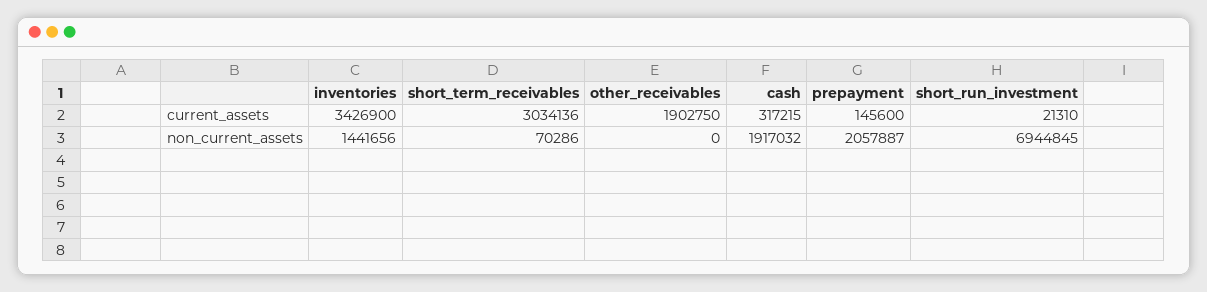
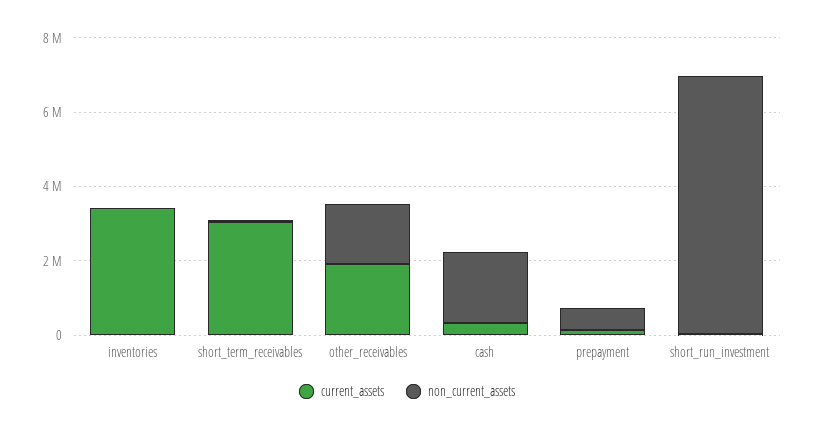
  {
    "current_assets": {
      "inventories": 3426900,
      "short_term_receivables": 3034136,
      "other_receivables": 1902750,
      "cash": 317215,
      "prepayment": 145600,
      "short_run_investment": 21310
    },
    "non_current_assets": {
-     "inventories": 1441656,
+     "inventories": 0,
      "short_term_receivables": 70286,
-     "other_receivables": 0,
+     "other_receivables": 1500000,
      "cash": 1917032,
-     "prepayment": 2057887,
+     "prepayment": 500000,
      "short_run_investment": 6944845
    }
  }

